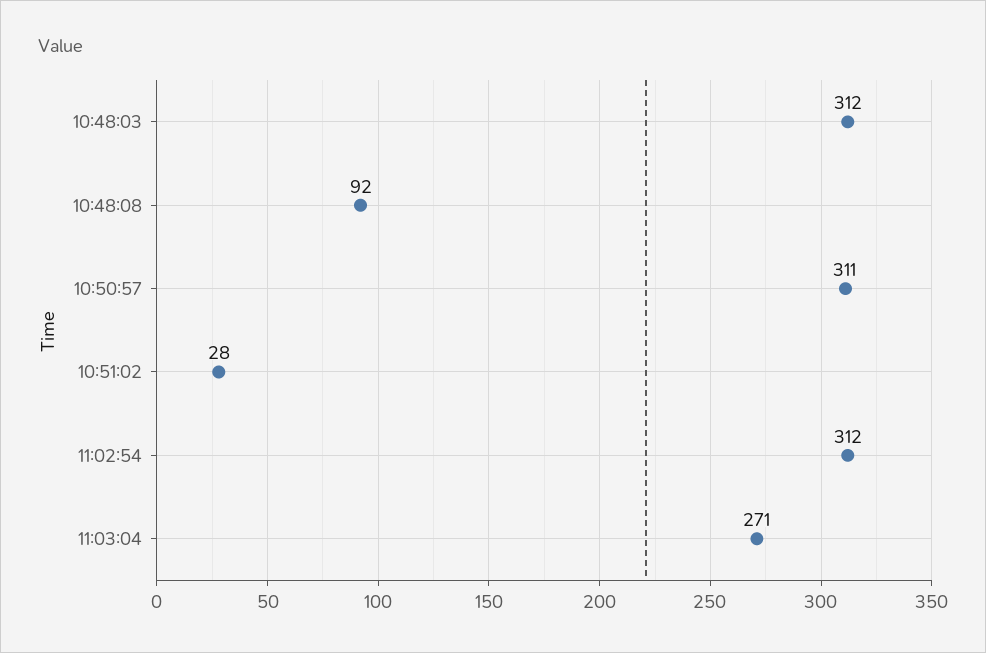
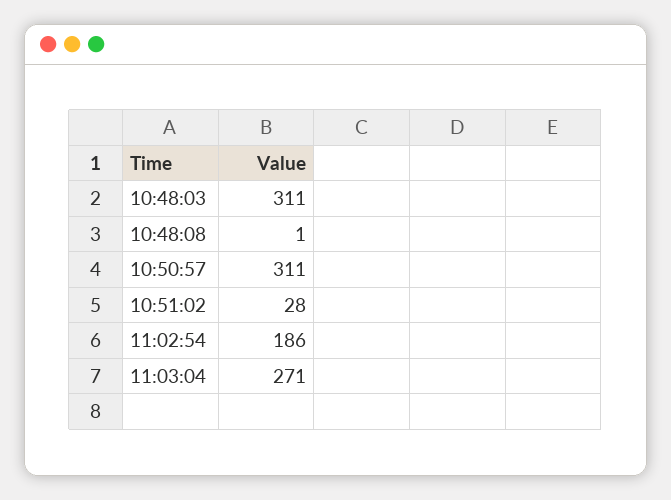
  {
-   "10:48:03": 312,
+   "10:48:03": 311,
-   "10:48:08": 92,
+   "10:48:08": 1,
    "10:50:57": 311,
    "10:51:02": 28,
-   "11:02:54": 312,
+   "11:02:54": 186,
    "11:03:04": 271
  }

